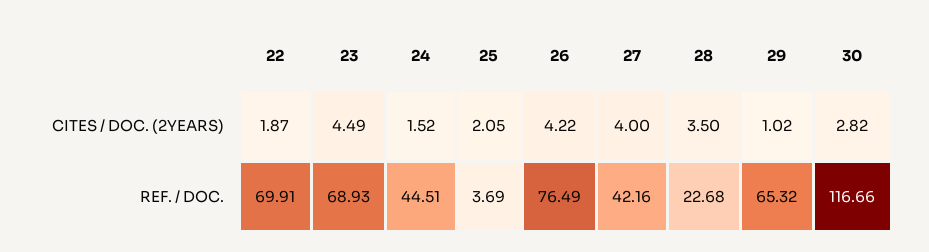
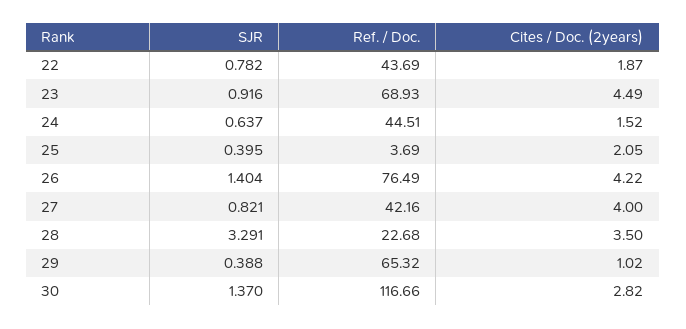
  {
    "22": {
      "CITES / DOC. (2YEARS)": 1.87,
-     "REF. / DOC.": 69.91
+     "REF. / DOC.": 43.69,
+     "SJR": 0.782
    },
    "23": {
      "CITES / DOC. (2YEARS)": 4.49,
-     "REF. / DOC.": 68.93
+     "REF. / DOC.": 68.93,
+     "SJR": 0.916
    },
    "24": {
      "CITES / DOC. (2YEARS)": 1.52,
-     "REF. / DOC.": 44.51
+     "REF. / DOC.": 44.51,
+     "SJR": 0.637
    },
    "25": {
      "CITES / DOC. (2YEARS)": 2.05,
-     "REF. / DOC.": 3.69
+     "REF. / DOC.": 3.69,
+     "SJR": 0.395
    },
    "26": {
      "CITES / DOC. (2YEARS)": 4.22,
-     "REF. / DOC.": 76.49
+     "REF. / DOC.": 76.49,
+     "SJR": 1.404
    },
    "27": {
      "CITES / DOC. (2YEARS)": 4,
-     "REF. / DOC.": 42.16
+     "REF. / DOC.": 42.16,
+     "SJR": 0.821
    },
    "28": {
      "CITES / DOC. (2YEARS)": 3.5,
-     "REF. / DOC.": 22.68
+     "REF. / DOC.": 22.68,
+     "SJR": 3.291
    },
    "29": {
      "CITES / DOC. (2YEARS)": 1.02,
-     "REF. / DOC.": 65.32
+     "REF. / DOC.": 65.32,
+     "SJR": 0.388
    },
    "30": {
      "CITES / DOC. (2YEARS)": 2.82,
-     "REF. / DOC.": 116.66
+     "REF. / DOC.": 116.66,
+     "SJR": 1.37
    }
  }

